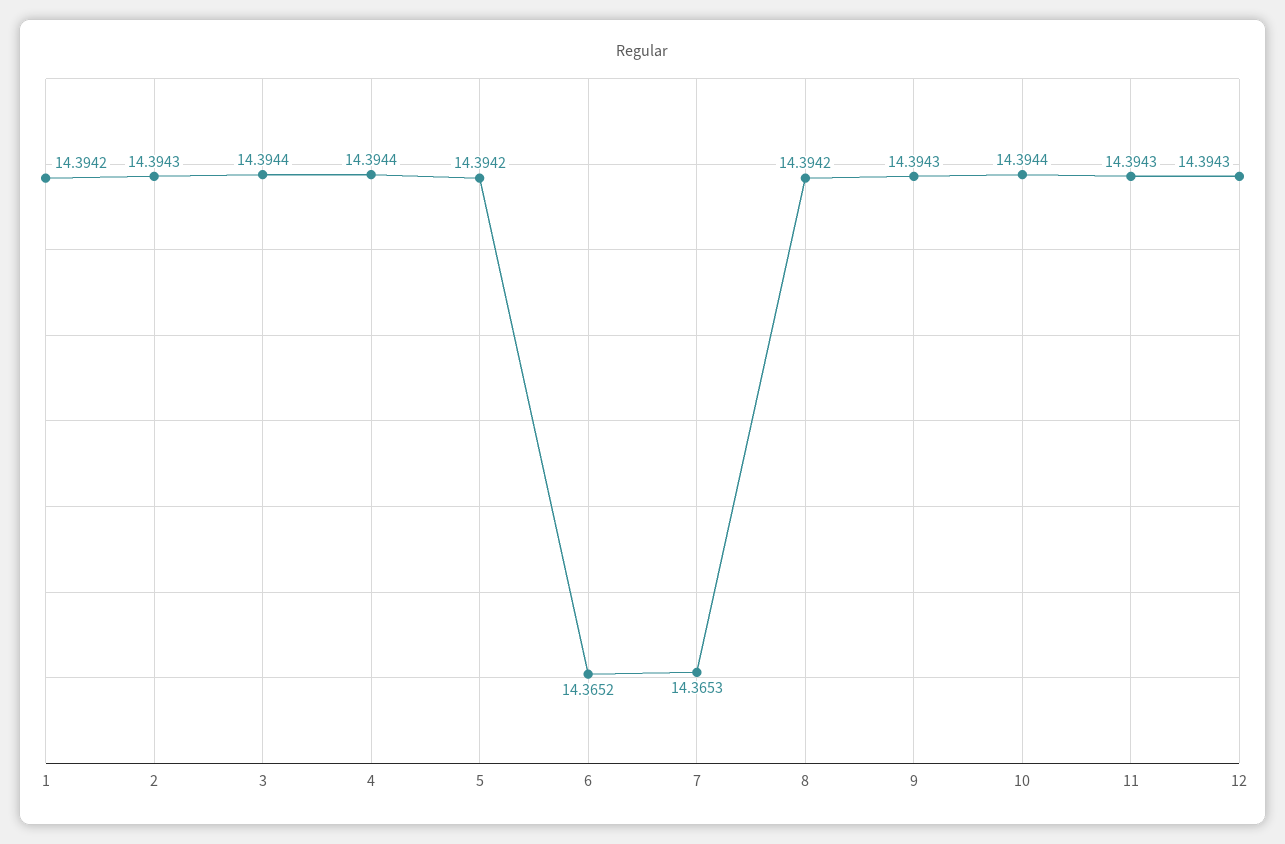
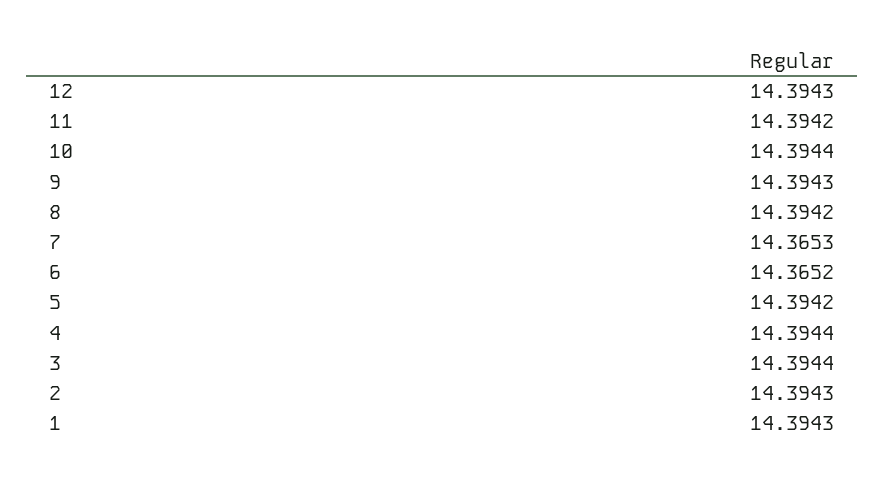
  {
-   "1": 14.3942,
+   "1": 14.3943,
    "2": 14.3943,
    "3": 14.3944,
    "4": 14.3944,
    "5": 14.3942,
    "6": 14.3652,
    "7": 14.3653,
    "8": 14.3942,
    "9": 14.3943,
    "10": 14.3944,
-   "11": 14.3943,
+   "11": 14.3942,
    "12": 14.3943
  }

